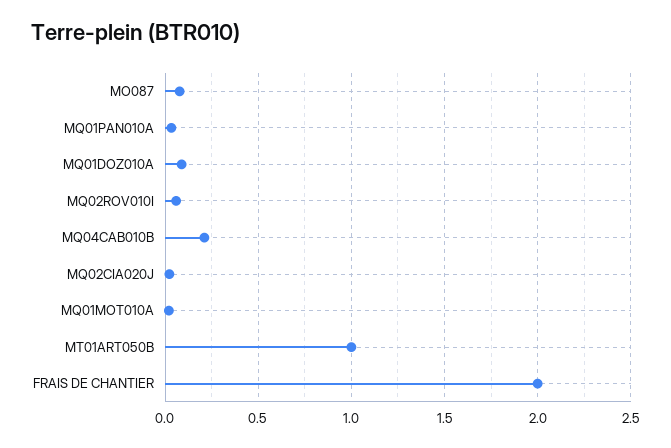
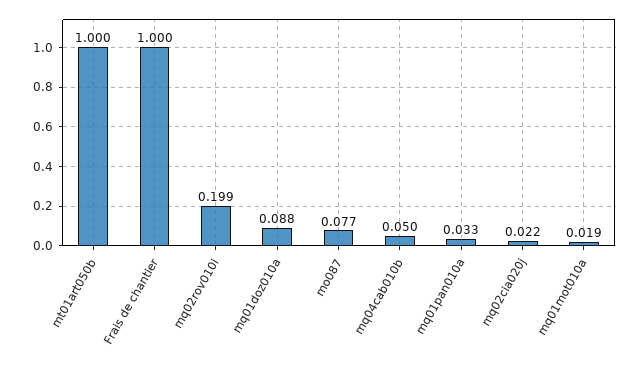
  {
    "MO087": 0.077,
    "MQ01PAN010A": 0.033,
    "MQ01DOZ010A": 0.088,
-   "MQ02ROV010I": 0.05,
+   "MQ02ROV010I": 0.199,
-   "MQ04CAB010B": 0.2,
+   "MQ04CAB010B": 0.05,
    "MQ02CIA020J": 0.022,
    "MQ01MOT010A": 0.019,
    "MT01ART050B": 1,
-   "FRAIS DE CHANTIER": 2
+   "FRAIS DE CHANTIER": 1
  }

